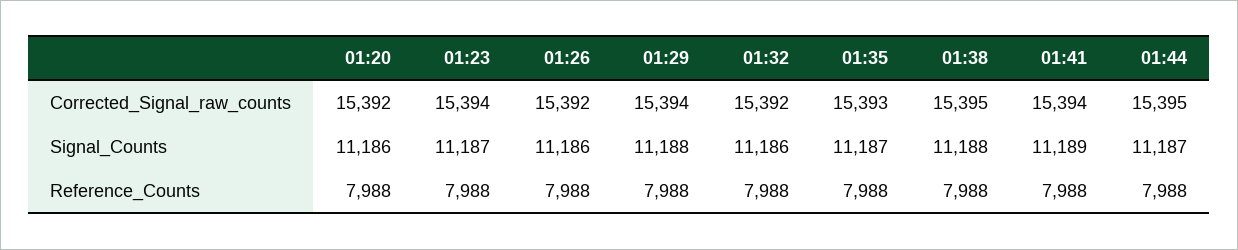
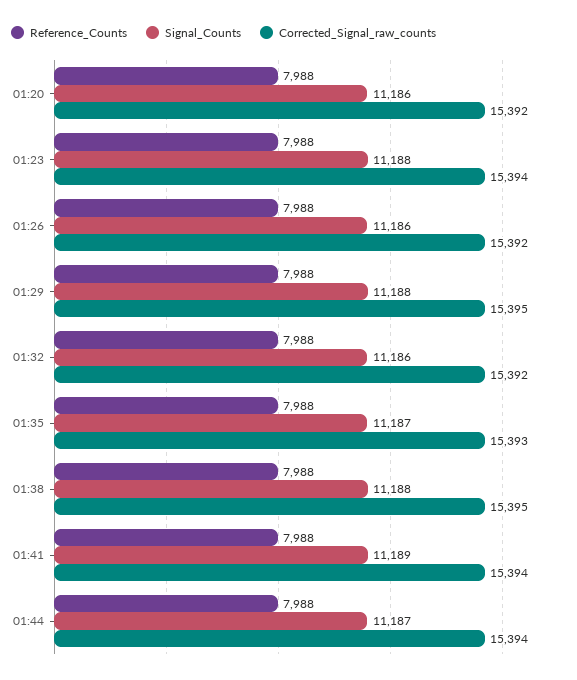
  {
    "Corrected_Signal_raw_counts": {
      "01:20": 15392,
      "01:23": 15394,
      "01:26": 15392,
-     "01:29": 15394,
+     "01:29": 15395,
      "01:32": 15392,
      "01:35": 15393,
      "01:38": 15395,
      "01:41": 15394,
-     "01:44": 15395
+     "01:44": 15394
    },
    "Signal_Counts": {
      "01:20": 11186,
-     "01:23": 11187,
+     "01:23": 11188,
      "01:26": 11186,
      "01:29": 11188,
      "01:32": 11186,
      "01:35": 11187,
      "01:38": 11188,
      "01:41": 11189,
      "01:44": 11187
    },
    "Reference_Counts": {
      "01:20": 7988,
      "01:23": 7988,
      "01:26": 7988,
      "01:29": 7988,
      "01:32": 7988,
      "01:35": 7988,
      "01:38": 7988,
      "01:41": 7988,
      "01:44": 7988
    }
  }

